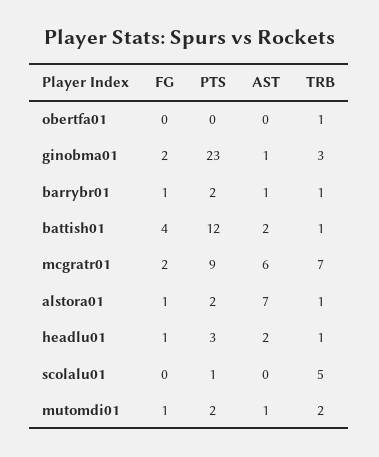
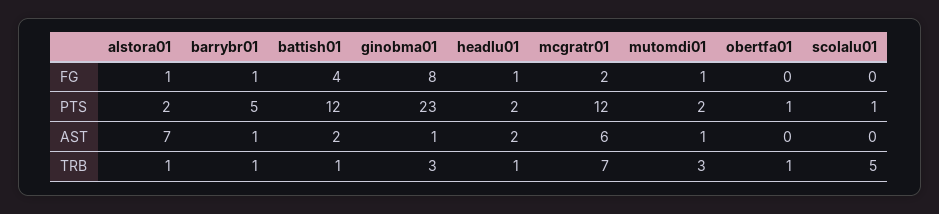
  {
    "FG": {
      "obertfa01": 0,
-     "ginobma01": 2,
+     "ginobma01": 8,
      "barrybr01": 1,
      "battish01": 4,
      "mcgratr01": 2,
      "alstora01": 1,
      "headlu01": 1,
      "scolalu01": 0,
      "mutomdi01": 1
    },
    "PTS": {
-     "obertfa01": 0,
+     "obertfa01": 1,
      "ginobma01": 23,
-     "barrybr01": 2,
+     "barrybr01": 5,
      "battish01": 12,
-     "mcgratr01": 9,
+     "mcgratr01": 12,
      "alstora01": 2,
-     "headlu01": 3,
+     "headlu01": 2,
      "scolalu01": 1,
      "mutomdi01": 2
    },
    "AST": {
      "obertfa01": 0,
      "ginobma01": 1,
      "barrybr01": 1,
      "battish01": 2,
      "mcgratr01": 6,
      "alstora01": 7,
      "headlu01": 2,
      "scolalu01": 0,
      "mutomdi01": 1
    },
    "TRB": {
      "obertfa01": 1,
      "ginobma01": 3,
      "barrybr01": 1,
      "battish01": 1,
      "mcgratr01": 7,
      "alstora01": 1,
      "headlu01": 1,
      "scolalu01": 5,
-     "mutomdi01": 2
+     "mutomdi01": 3
    }
  }

